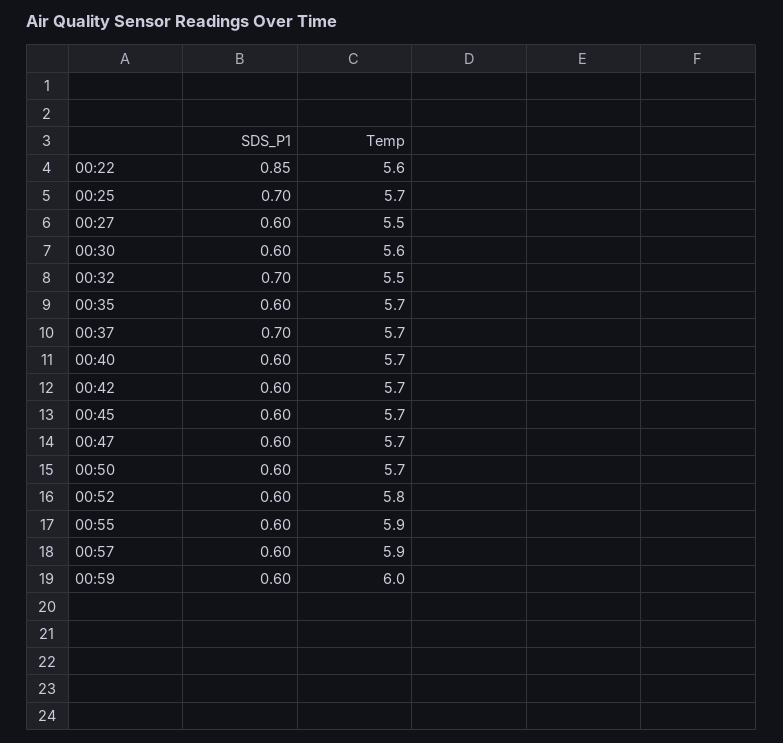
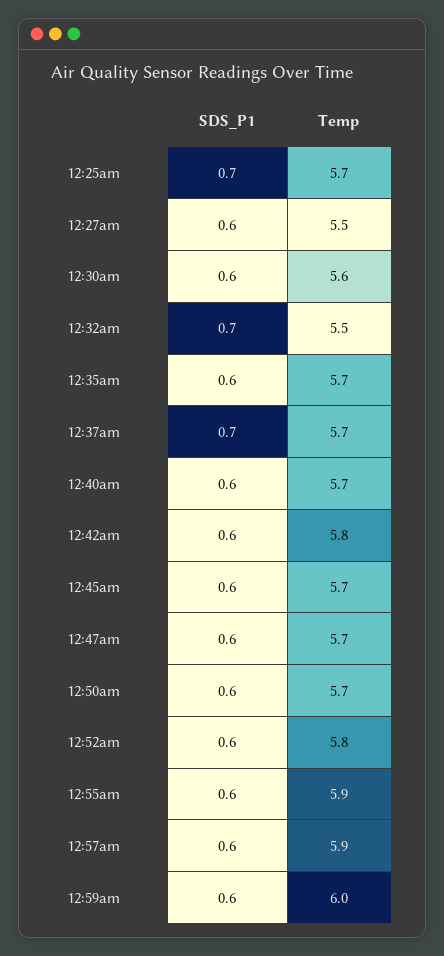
  {
    "SDS_P1": {
-     "00:22": 0.85,
      "00:25": 0.7,
      "00:27": 0.6,
      "00:30": 0.6,
      "00:32": 0.7,
      "00:35": 0.6,
      "00:37": 0.7,
      "00:40": 0.6,
      "00:42": 0.6,
      "00:45": 0.6,
      "00:47": 0.6,
      "00:50": 0.6,
      "00:52": 0.6,
      "00:55": 0.6,
      "00:57": 0.6,
      "00:59": 0.6
    },
    "Temp": {
-     "00:22": 5.6,
      "00:25": 5.7,
      "00:27": 5.5,
      "00:30": 5.6,
      "00:32": 5.5,
      "00:35": 5.7,
      "00:37": 5.7,
      "00:40": 5.7,
-     "00:42": 5.7,
+     "00:42": 5.8,
      "00:45": 5.7,
      "00:47": 5.7,
      "00:50": 5.7,
      "00:52": 5.8,
      "00:55": 5.9,
      "00:57": 5.9,
      "00:59": 6
    }
  }

